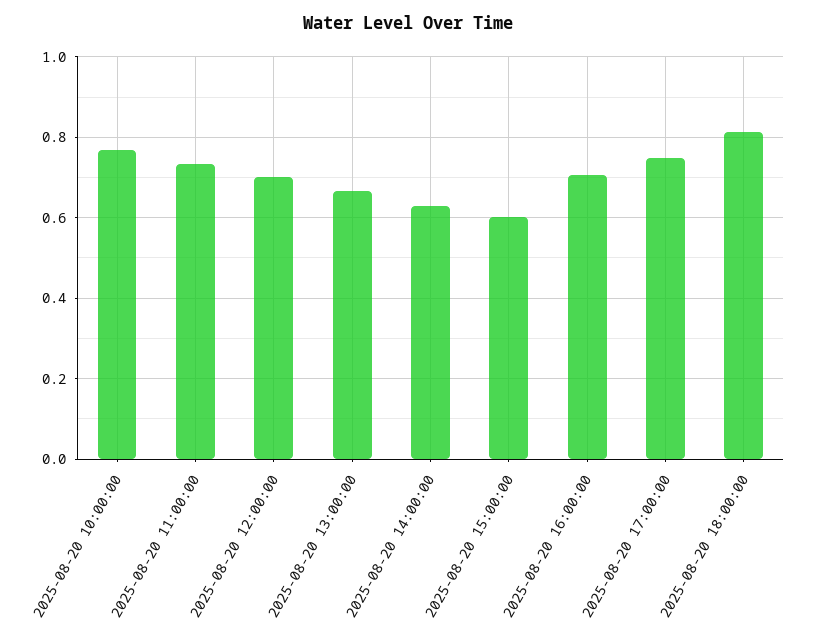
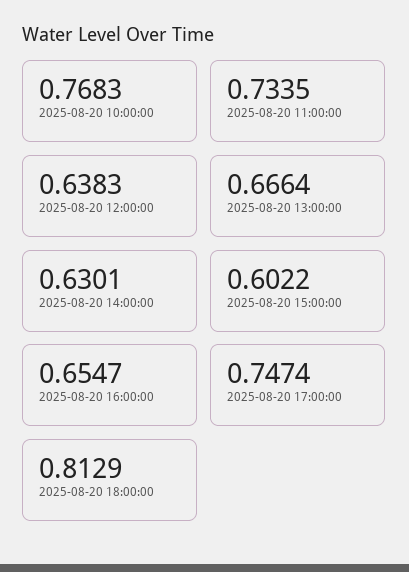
  {
    "2025-08-20 10:00:00": 0.7683,
    "2025-08-20 11:00:00": 0.7335,
-   "2025-08-20 12:00:00": 0.7,
+   "2025-08-20 12:00:00": 0.6383,
    "2025-08-20 13:00:00": 0.6664,
    "2025-08-20 14:00:00": 0.6301,
    "2025-08-20 15:00:00": 0.6022,
-   "2025-08-20 16:00:00": 0.7,
+   "2025-08-20 16:00:00": 0.6547,
    "2025-08-20 17:00:00": 0.7474,
    "2025-08-20 18:00:00": 0.8129
  }

